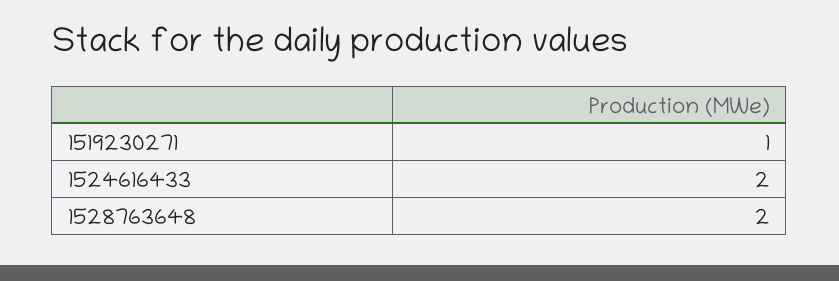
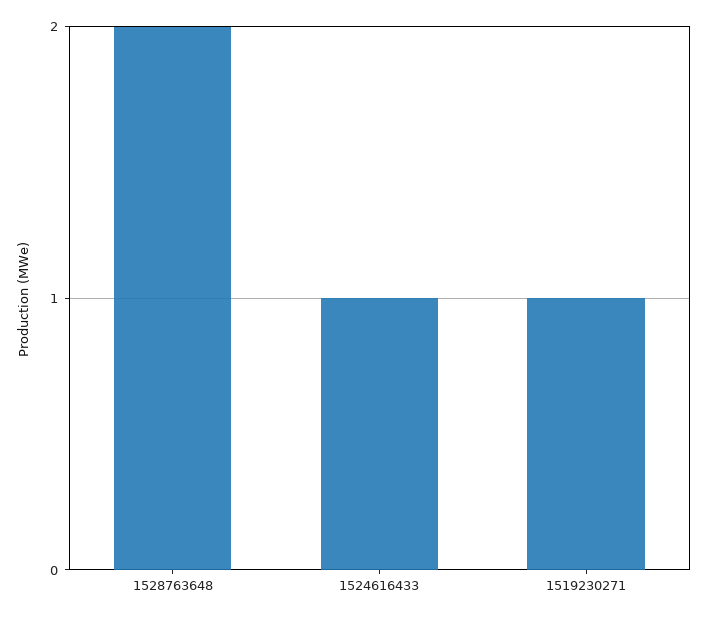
  {
    "1519230271": 1,
-   "1524616433": 2,
+   "1524616433": 1,
    "1528763648": 2
  }

